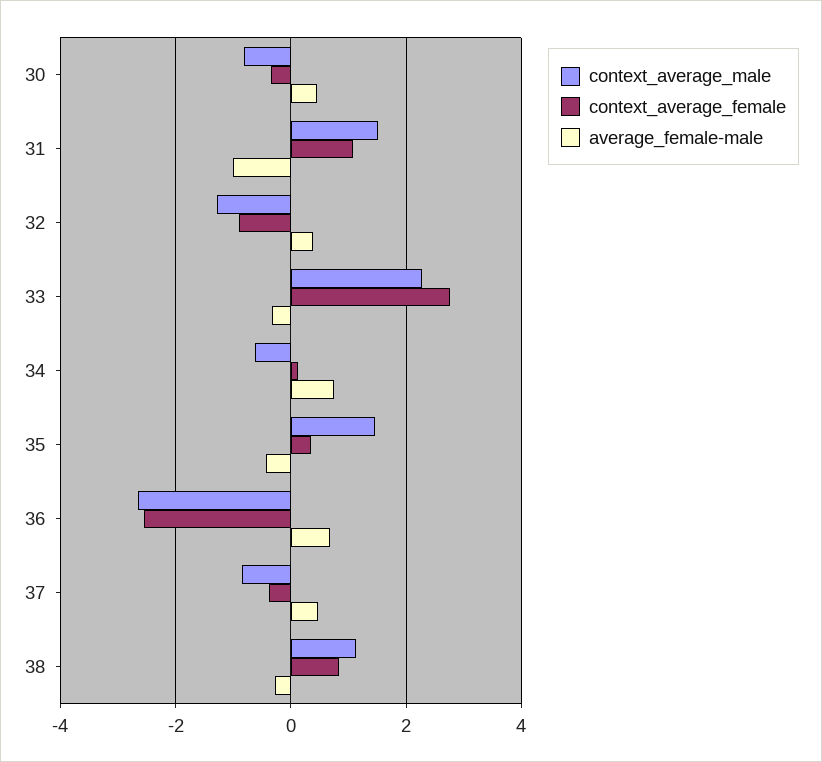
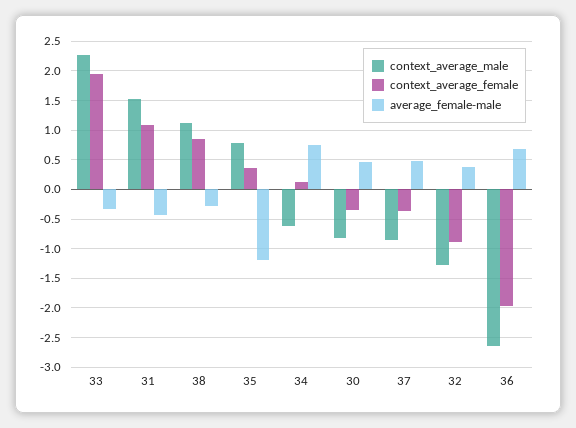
  {
    "context_average_male": {
      "30": -0.8,
      "31": 1.6,
      "32": -1.2,
      "33": 2.2,
      "34": -0.6,
-     "35": 1.4,
+     "35": 0.75,
      "36": -2.6,
      "37": -0.8,
      "38": 1.2
    },
    "context_average_female": {
      "30": -0.4,
      "31": 1,
      "32": -0.8,
-     "33": 2.8,
+     "33": 2,
      "34": 0.2,
      "35": 0.4,
-     "36": -2.6,
+     "36": -2,
      "37": -0.4,
      "38": 0.8
    },
    "average_female-male": {
      "30": 0.4,
-     "31": -1,
+     "31": -0.5,
      "32": 0.4,
      "33": -0.4,
      "34": 0.8,
-     "35": -0.4,
+     "35": -1.25,
      "36": 0.6,
      "37": 0.4,
      "38": -0.2
    }
  }

